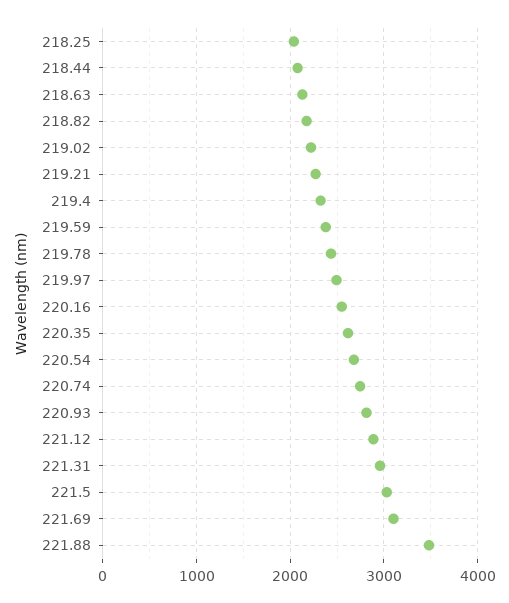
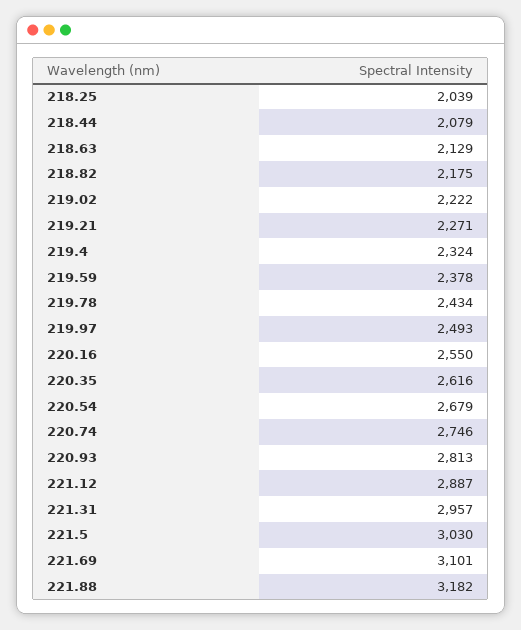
  {
    "218.25": 2039,
    "218.44": 2079,
    "218.63": 2129,
    "218.82": 2175,
    "219.02": 2222,
    "219.21": 2271,
    "219.4": 2324,
    "219.59": 2378,
    "219.78": 2434,
    "219.97": 2493,
    "220.16": 2550,
    "220.35": 2616,
    "220.54": 2679,
    "220.74": 2746,
    "220.93": 2813,
    "221.12": 2887,
    "221.31": 2957,
    "221.5": 3030,
    "221.69": 3101,
-   "221.88": 3500
+   "221.88": 3182
  }

